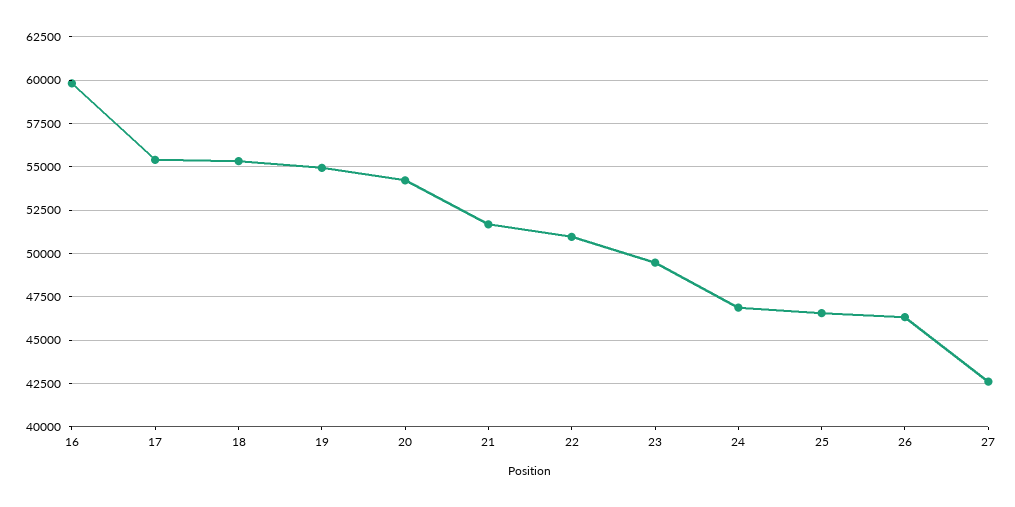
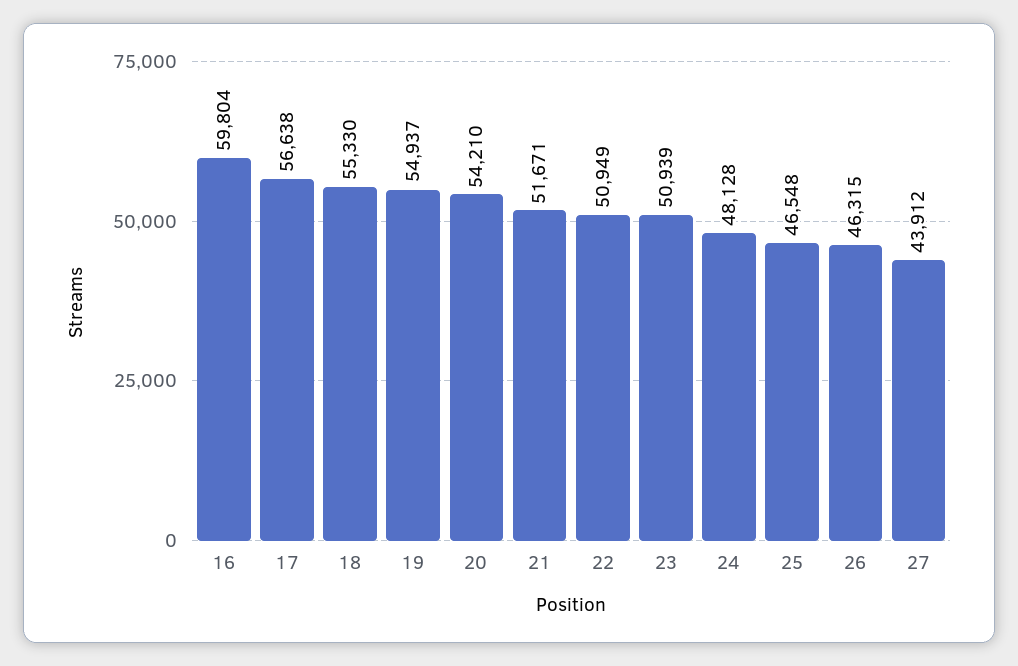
  {
    "16": 59804,
-   "17": 55500,
+   "17": 56638,
    "18": 55330,
    "19": 54937,
    "20": 54210,
    "21": 51671,
    "22": 50949,
-   "23": 49500,
+   "23": 50939,
-   "24": 47000,
+   "24": 48128,
    "25": 46548,
    "26": 46315,
-   "27": 42500
+   "27": 43912
  }

